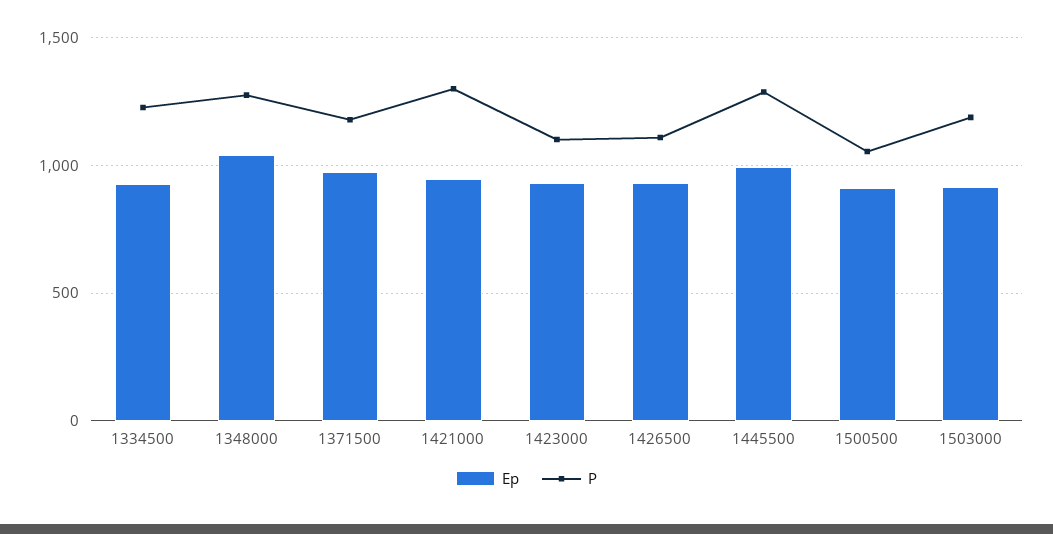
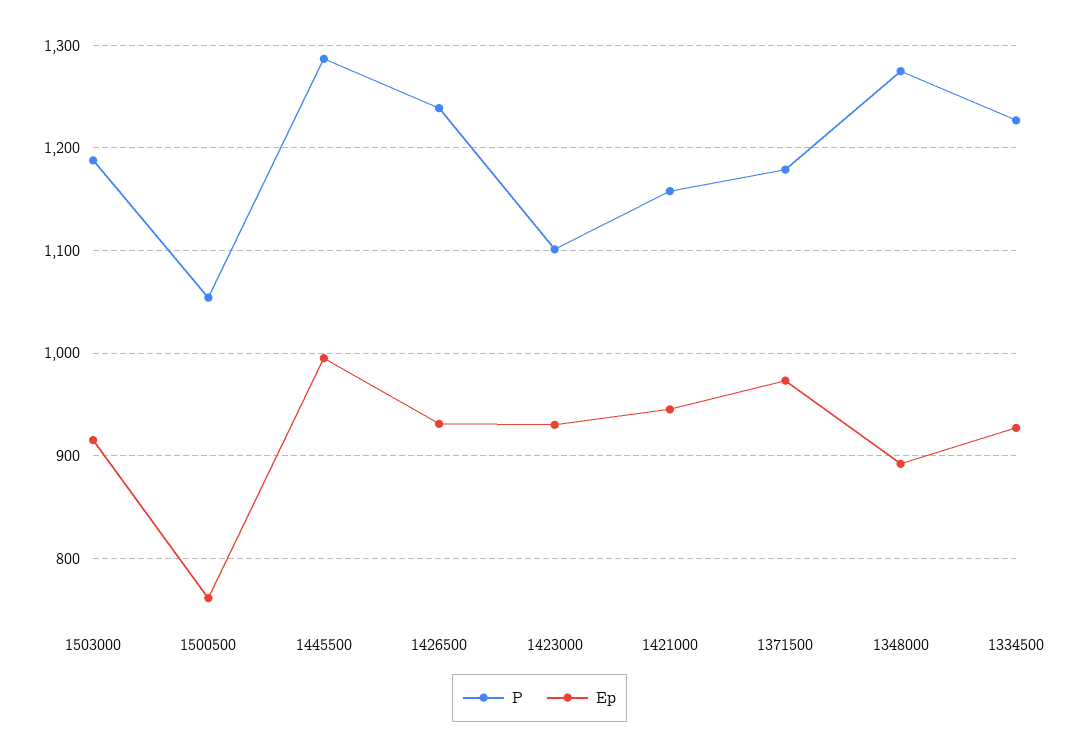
  {
    "Ep": {
      "1334500": 930,
-     "1348000": 1050,
+     "1348000": 890,
      "1371500": 970,
      "1421000": 950,
      "1423000": 930,
      "1426500": 930,
      "1445500": 1000,
-     "1500500": 900,
+     "1500500": 760,
      "1503000": 920
    },
    "P": {
      "1334500": 1230,
      "1348000": 1280,
      "1371500": 1180,
-     "1421000": 1300,
+     "1421000": 1160,
      "1423000": 1100,
-     "1426500": 1100,
+     "1426500": 1240,
      "1445500": 1290,
      "1500500": 1050,
      "1503000": 1190
    }
  }

